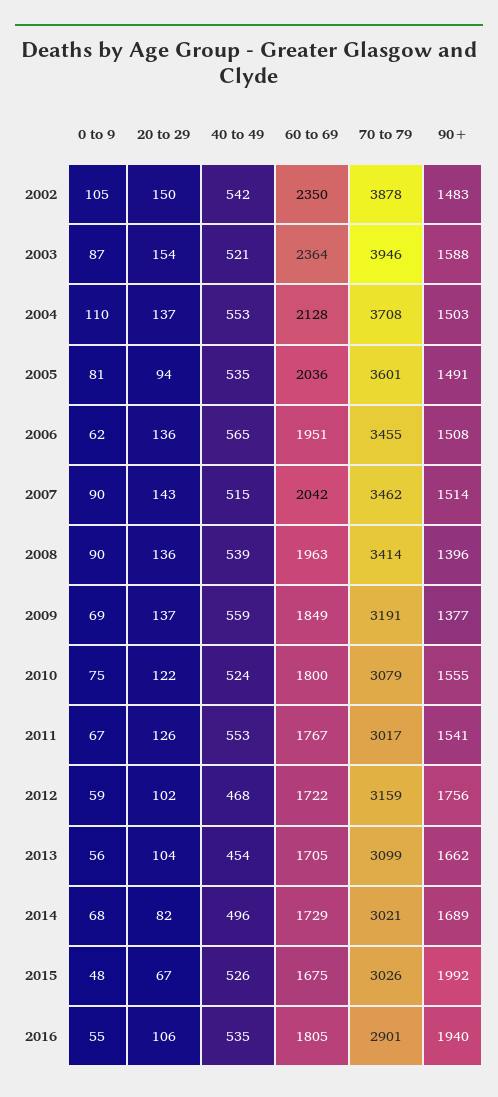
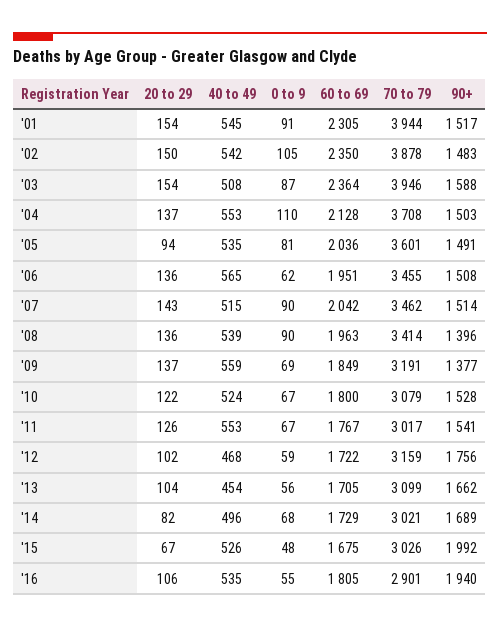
  {
    "0 to 9": {
      "2002": 105,
      "2003": 87,
      "2004": 110,
      "2005": 81,
      "2006": 62,
      "2007": 90,
      "2008": 90,
      "2009": 69,
-     "2010": 75,
+     "2010": 67,
      "2011": 67,
      "2012": 59,
      "2013": 56,
      "2014": 68,
      "2015": 48,
-     "2016": 55
+     "2016": 55,
+     "'01": 91
    },
    "20 to 29": {
      "2002": 150,
      "2003": 154,
      "2004": 137,
      "2005": 94,
      "2006": 136,
      "2007": 143,
      "2008": 136,
      "2009": 137,
      "2010": 122,
      "2011": 126,
      "2012": 102,
      "2013": 104,
      "2014": 82,
      "2015": 67,
-     "2016": 106
+     "2016": 106,
+     "'01": 154
    },
    "40 to 49": {
      "2002": 542,
-     "2003": 521,
+     "2003": 508,
      "2004": 553,
      "2005": 535,
      "2006": 565,
      "2007": 515,
      "2008": 539,
      "2009": 559,
      "2010": 524,
      "2011": 553,
      "2012": 468,
      "2013": 454,
      "2014": 496,
      "2015": 526,
-     "2016": 535
+     "2016": 535,
+     "'01": 545
    },
    "60 to 69": {
      "2002": 2350,
      "2003": 2364,
      "2004": 2128,
      "2005": 2036,
      "2006": 1951,
      "2007": 2042,
      "2008": 1963,
      "2009": 1849,
      "2010": 1800,
      "2011": 1767,
      "2012": 1722,
      "2013": 1705,
      "2014": 1729,
      "2015": 1675,
-     "2016": 1805
+     "2016": 1805,
+     "'01": 2305
    },
    "70 to 79": {
      "2002": 3878,
      "2003": 3946,
      "2004": 3708,
      "2005": 3601,
      "2006": 3455,
      "2007": 3462,
      "2008": 3414,
      "2009": 3191,
      "2010": 3079,
      "2011": 3017,
      "2012": 3159,
      "2013": 3099,
      "2014": 3021,
      "2015": 3026,
-     "2016": 2901
+     "2016": 2901,
+     "'01": 3944
    },
    "90+": {
      "2002": 1483,
      "2003": 1588,
      "2004": 1503,
      "2005": 1491,
      "2006": 1508,
      "2007": 1514,
      "2008": 1396,
      "2009": 1377,
-     "2010": 1555,
+     "2010": 1528,
      "2011": 1541,
      "2012": 1756,
      "2013": 1662,
      "2014": 1689,
      "2015": 1992,
-     "2016": 1940
+     "2016": 1940,
+     "'01": 1517
    }
  }

